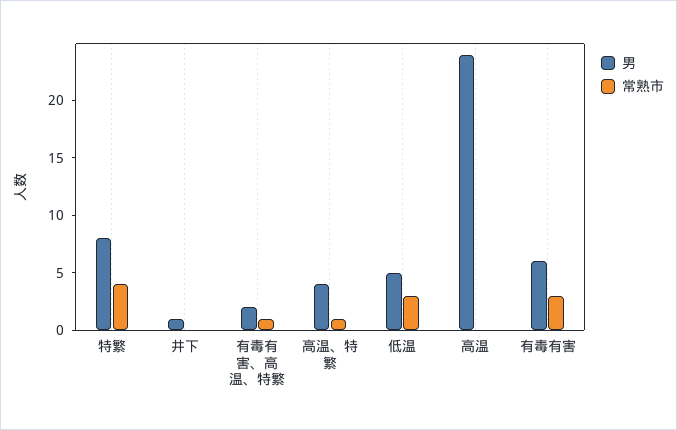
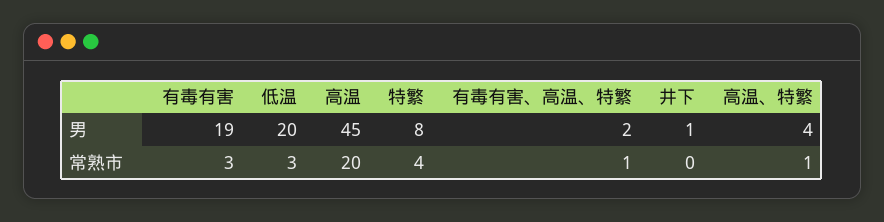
  {
    "男": {
      "特繁": 8,
      "井下": 1,
      "有毒有害、高温、特繁": 2,
      "高温、特繁": 4,
-     "低温": 5,
+     "低温": 20,
-     "高温": 24,
+     "高温": 45,
-     "有毒有害": 6
+     "有毒有害": 19
    },
    "常熟市": {
      "特繁": 4,
      "井下": 0,
      "有毒有害、高温、特繁": 1,
      "高温、特繁": 1,
      "低温": 3,
-     "高温": 0,
+     "高温": 20,
      "有毒有害": 3
    }
  }

